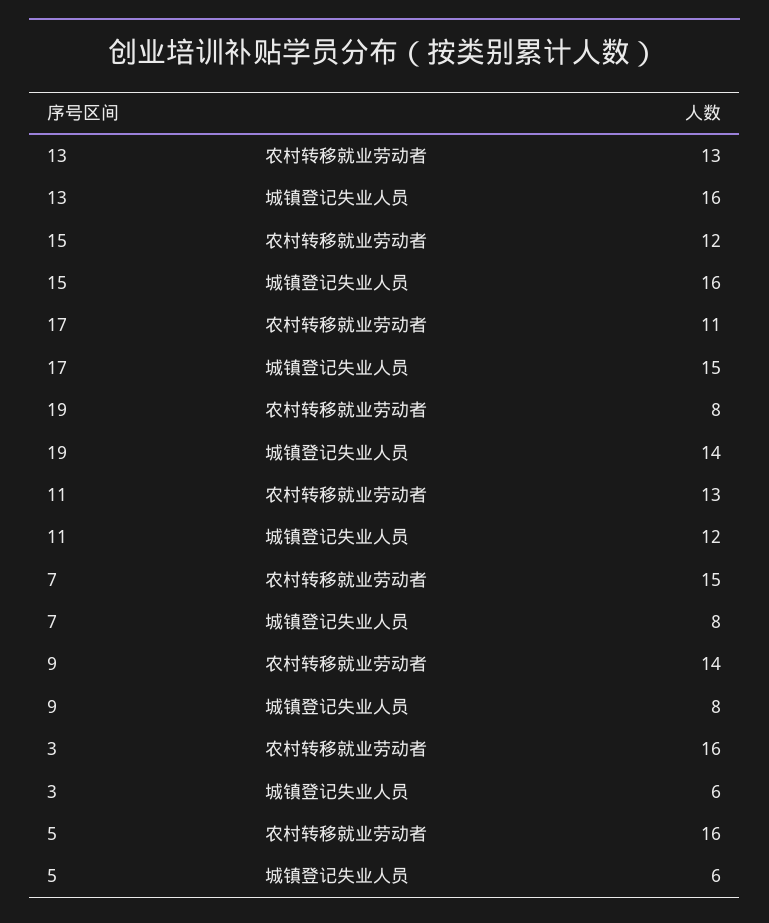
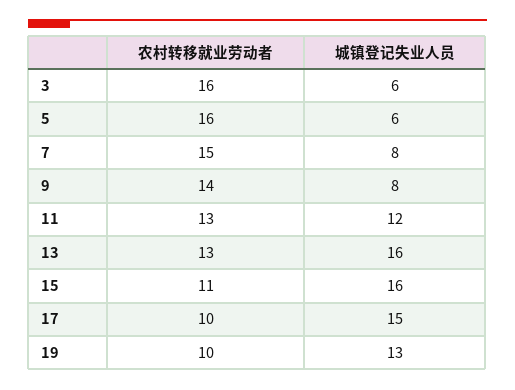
  {
    "13": {
      "农村转移就业劳动者": 13,
      "城镇登记失业人员": 16
    },
    "15": {
-     "农村转移就业劳动者": 12,
+     "农村转移就业劳动者": 11,
      "城镇登记失业人员": 16
    },
    "17": {
-     "农村转移就业劳动者": 11,
+     "农村转移就业劳动者": 10,
      "城镇登记失业人员": 15
    },
    "19": {
-     "农村转移就业劳动者": 8,
+     "农村转移就业劳动者": 10,
-     "城镇登记失业人员": 14
+     "城镇登记失业人员": 13
    },
    "11": {
      "农村转移就业劳动者": 13,
      "城镇登记失业人员": 12
    },
    "7": {
      "农村转移就业劳动者": 15,
      "城镇登记失业人员": 8
    },
    "9": {
      "农村转移就业劳动者": 14,
      "城镇登记失业人员": 8
    },
    "3": {
      "农村转移就业劳动者": 16,
      "城镇登记失业人员": 6
    },
    "5": {
      "农村转移就业劳动者": 16,
      "城镇登记失业人员": 6
    }
  }

